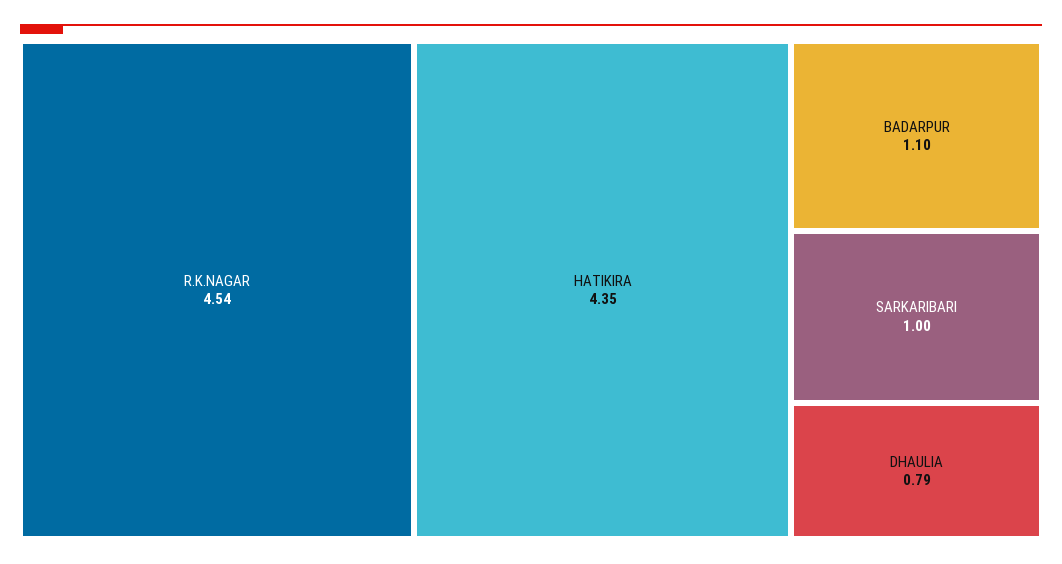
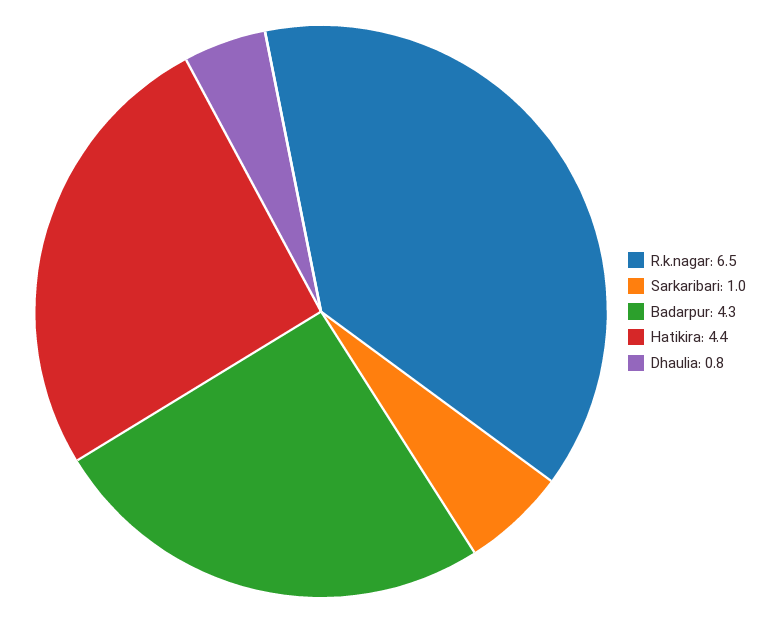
  {
-   "R.K.NAGAR": 4.54,
+   "R.K.NAGAR": 6.5,
    "HATIKIRA": 4.35,
-   "BADARPUR": 1.1,
+   "BADARPUR": 4.3,
    "SARKARIBARI": 1,
    "DHAULIA": 0.79
  }

